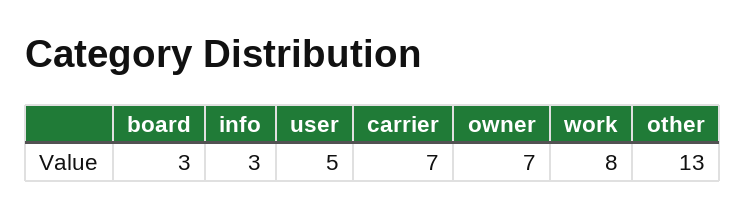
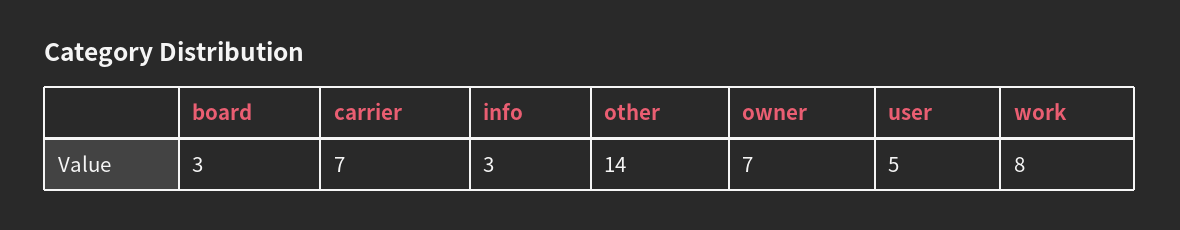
  {
    "board": 3,
    "info": 3,
    "user": 5,
    "carrier": 7,
    "owner": 7,
    "work": 8,
-   "other": 13
+   "other": 14
  }

